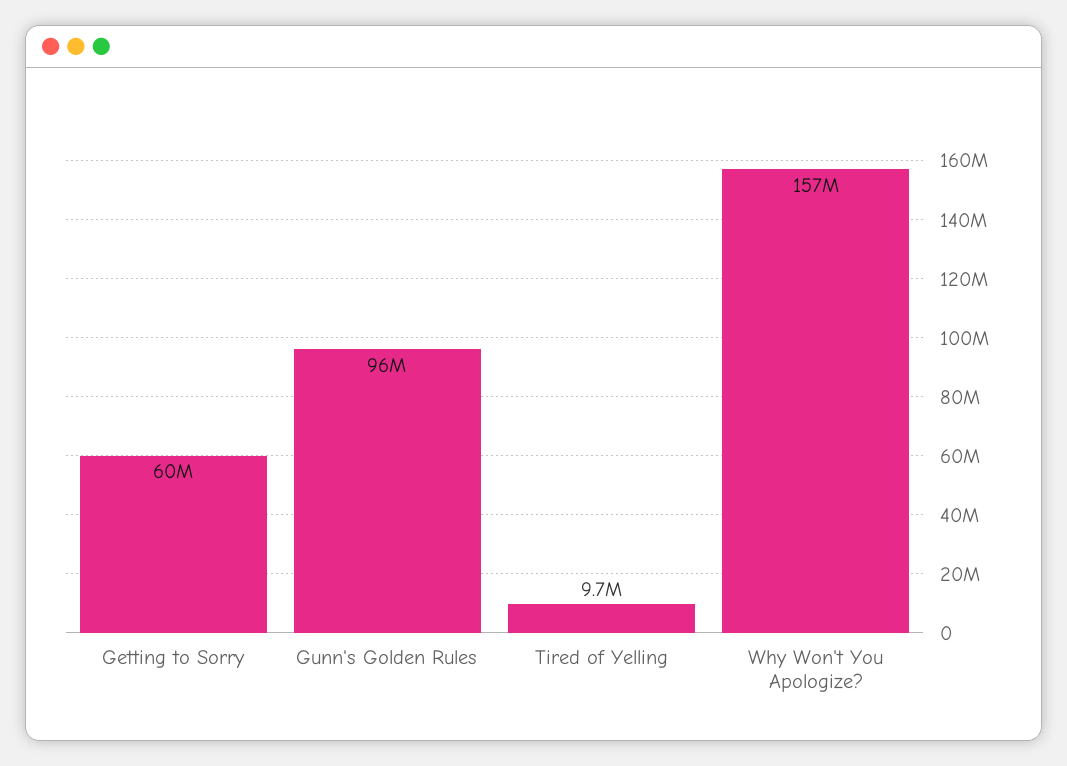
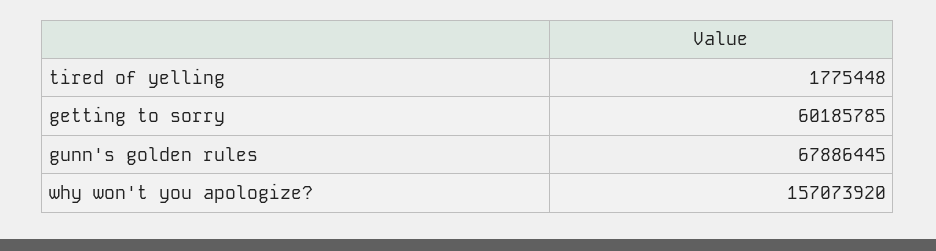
  {
    "Getting to Sorry": 60185785,
-   "Gunn's Golden Rules": 96000000,
+   "Gunn's Golden Rules": 67886445,
-   "Tired of Yelling": 9700000,
+   "Tired of Yelling": 1775448,
    "Why Won't You Apologize?": 157073920
  }

